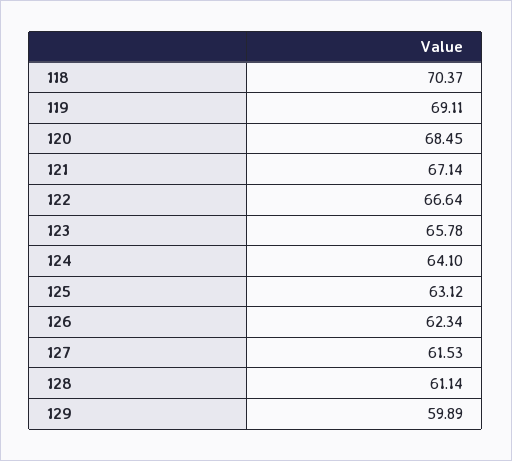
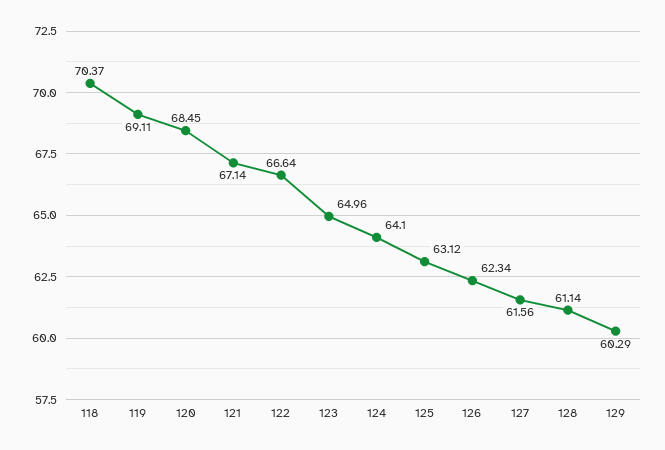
  {
    "118": 70.37,
    "119": 69.11,
    "120": 68.45,
    "121": 67.14,
    "122": 66.64,
-   "123": 65.78,
+   "123": 64.96,
    "124": 64.1,
    "125": 63.12,
    "126": 62.34,
-   "127": 61.53,
+   "127": 61.56,
    "128": 61.14,
-   "129": 59.89
+   "129": 60.29
  }

